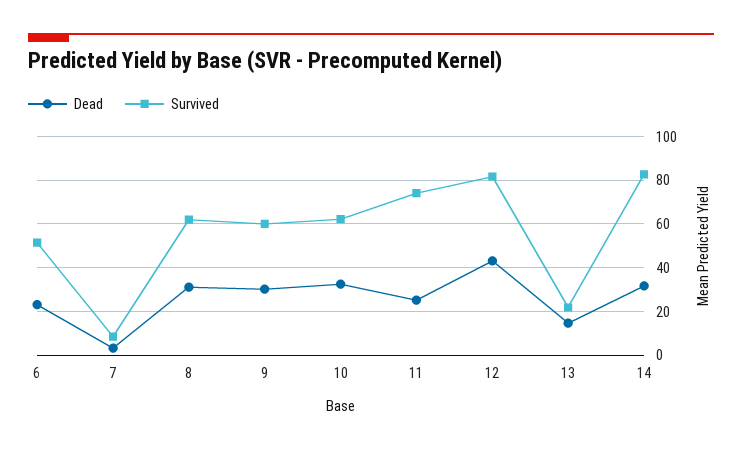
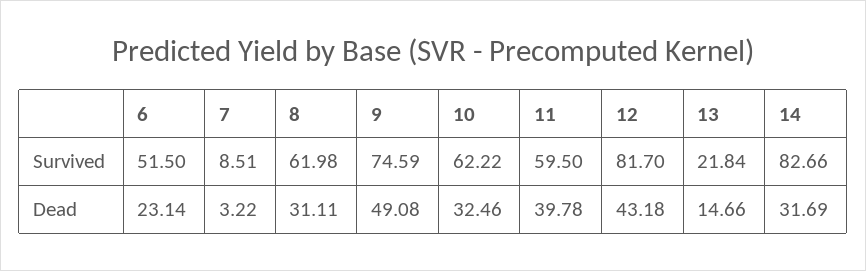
  {
    "Dead": {
      "6": 23.14,
      "7": 3.22,
      "8": 31.11,
-     "9": 30,
+     "9": 49.08,
      "10": 32.46,
-     "11": 25,
+     "11": 39.78,
      "12": 43.18,
      "13": 14.66,
      "14": 31.69
    },
    "Survived": {
      "6": 51.5,
      "7": 8.51,
      "8": 61.98,
-     "9": 60,
+     "9": 74.59,
      "10": 62.22,
-     "11": 75,
+     "11": 59.5,
      "12": 81.7,
      "13": 21.84,
      "14": 82.66
    }
  }

